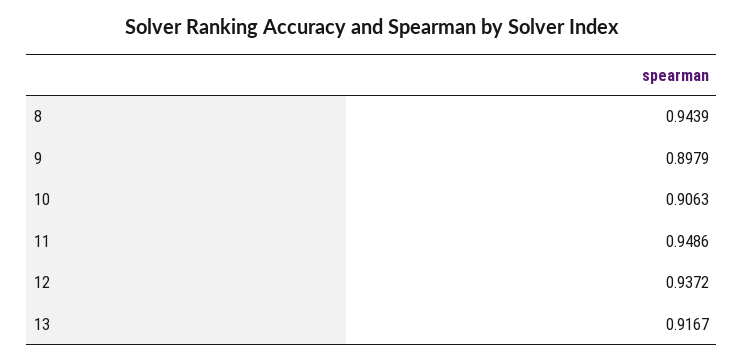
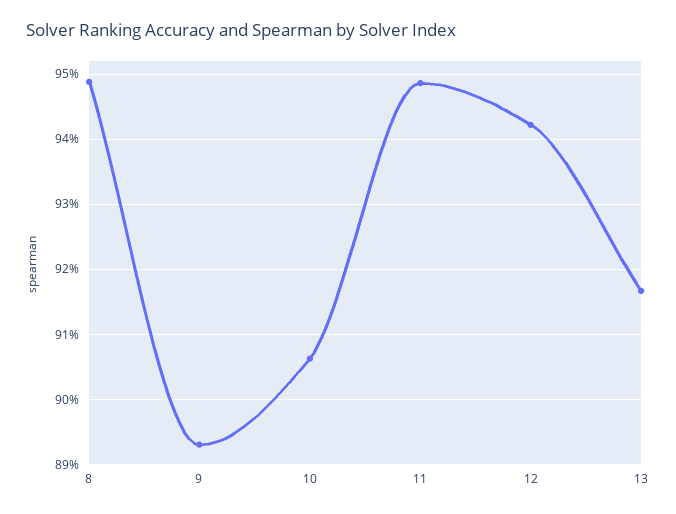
  {
-   "8": 0.9439,
+   "8": 0.949,
-   "9": 0.8979,
+   "9": 0.893,
    "10": 0.9063,
    "11": 0.9486,
-   "12": 0.9372,
+   "12": 0.942,
    "13": 0.9167
  }

